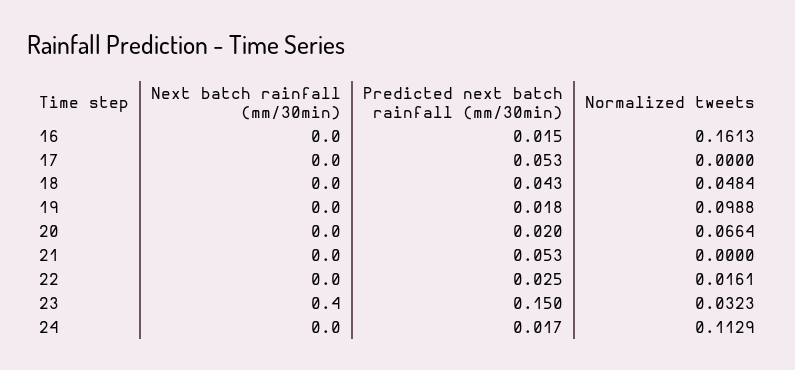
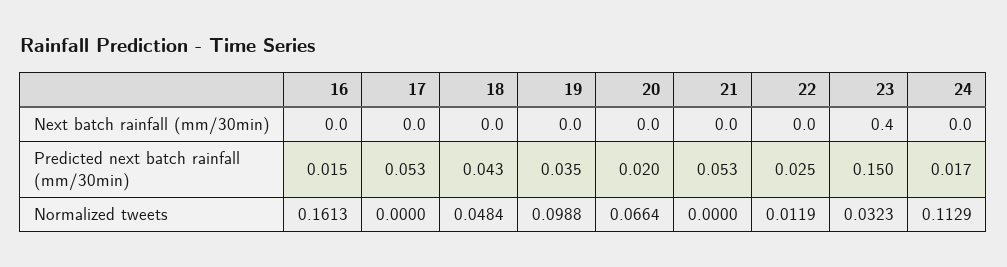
  {
    "Next batch rainfall (mm/30min)": {
      "16": 0,
      "17": 0,
      "18": 0,
      "19": 0,
      "20": 0,
      "21": 0,
      "22": 0,
      "23": 0.4,
      "24": 0
    },
    "Predicted next batch rainfall (mm/30min)": {
      "16": 0.015,
      "17": 0.053,
      "18": 0.043,
-     "19": 0.018,
+     "19": 0.035,
      "20": 0.02,
      "21": 0.053,
      "22": 0.025,
      "23": 0.15,
      "24": 0.017
    },
    "Normalized tweets": {
      "16": 0.1613,
      "17": 0,
      "18": 0.0484,
      "19": 0.0988,
      "20": 0.0664,
      "21": 0,
-     "22": 0.0161,
+     "22": 0.0119,
      "23": 0.0323,
      "24": 0.1129
    }
  }

